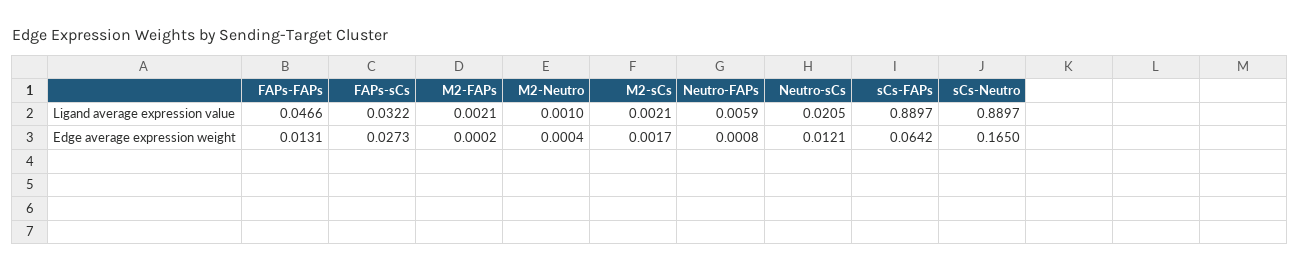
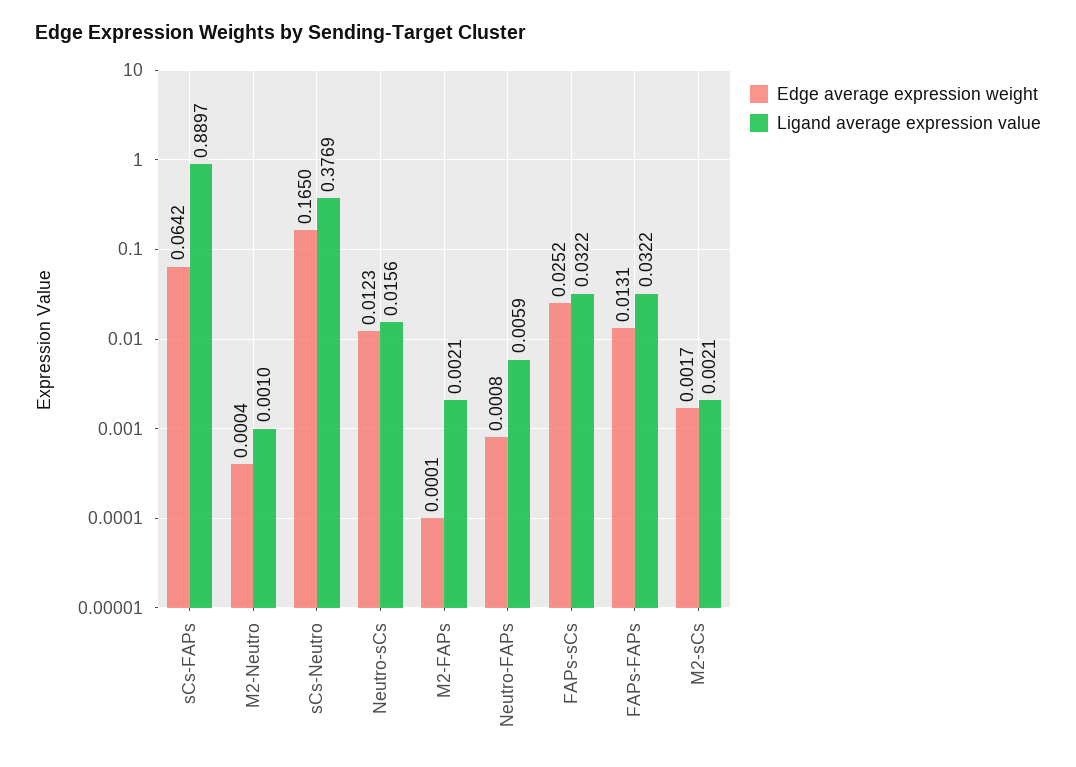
  {
    "Ligand average expression value": {
-     "FAPs-FAPs": 0.0466,
+     "FAPs-FAPs": 0.0322,
      "FAPs-sCs": 0.0322,
      "M2-FAPs": 0.0021,
      "M2-Neutro": 0.001,
      "M2-sCs": 0.0021,
      "Neutro-FAPs": 0.0059,
-     "Neutro-sCs": 0.0205,
+     "Neutro-sCs": 0.0156,
      "sCs-FAPs": 0.8897,
-     "sCs-Neutro": 0.8897
+     "sCs-Neutro": 0.3769
    },
    "Edge average expression weight": {
      "FAPs-FAPs": 0.0131,
-     "FAPs-sCs": 0.0273,
+     "FAPs-sCs": 0.0252,
-     "M2-FAPs": 0.0002,
+     "M2-FAPs": 0.0001,
      "M2-Neutro": 0.0004,
      "M2-sCs": 0.0017,
      "Neutro-FAPs": 0.0008,
-     "Neutro-sCs": 0.0121,
+     "Neutro-sCs": 0.0123,
      "sCs-FAPs": 0.0642,
      "sCs-Neutro": 0.165
    }
  }

